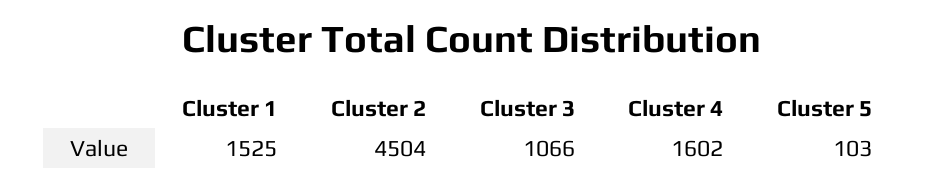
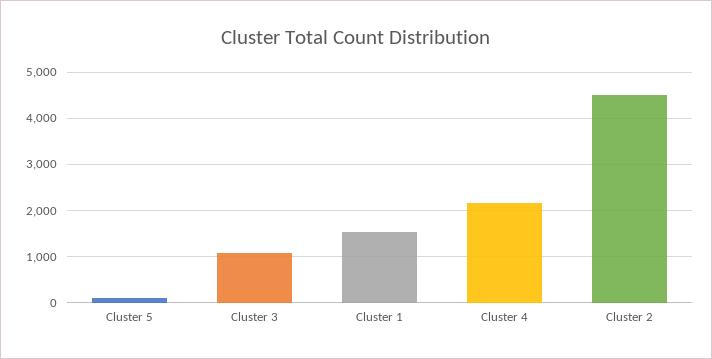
  {
    "Cluster 1": 1525,
    "Cluster 2": 4504,
    "Cluster 3": 1066,
-   "Cluster 4": 1602,
+   "Cluster 4": 2200,
    "Cluster 5": 103
  }

